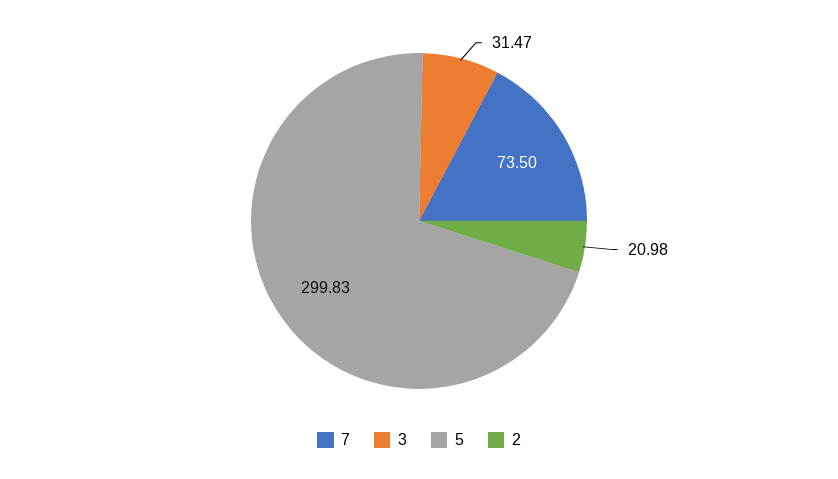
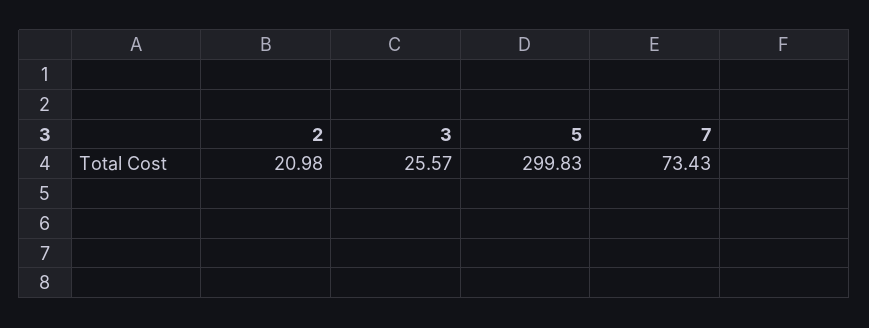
  {
-   "7": 73.5,
+   "7": 73.43,
-   "3": 31.47,
+   "3": 25.57,
    "5": 299.83,
    "2": 20.98
  }

